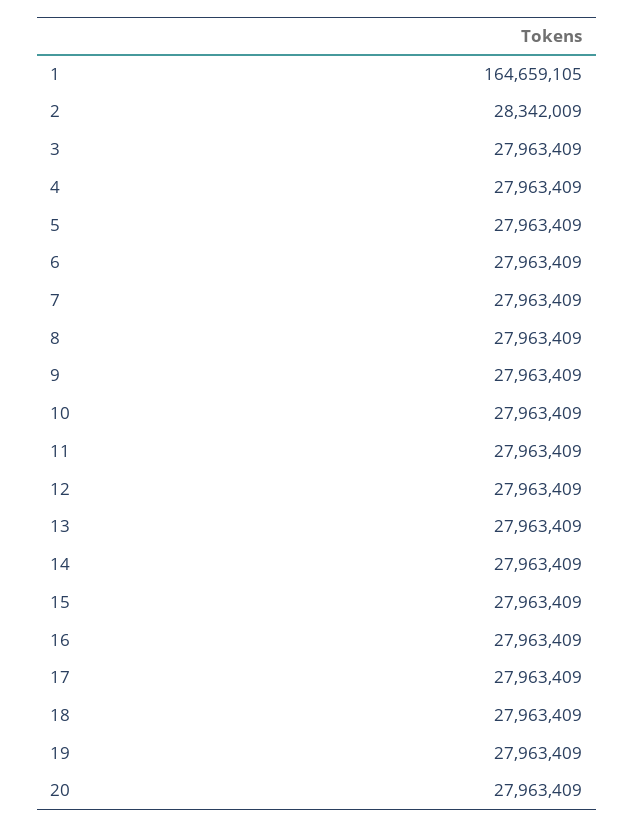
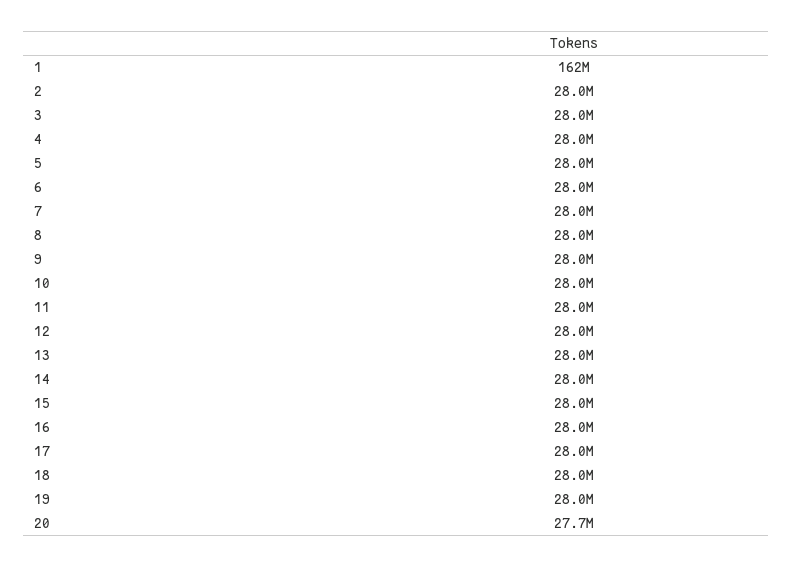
  {
-   "1": 164659105,
+   "1": 162000000,
-   "2": 28342009,
+   "2": 28000000,
    "3": 27963409,
    "4": 27963409,
    "5": 27963409,
    "6": 27963409,
    "7": 27963409,
    "8": 27963409,
    "9": 27963409,
    "10": 27963409,
    "11": 27963409,
    "12": 27963409,
    "13": 27963409,
    "14": 27963409,
    "15": 27963409,
    "16": 27963409,
    "17": 27963409,
    "18": 27963409,
    "19": 27963409,
-   "20": 27963409
+   "20": 27700000
  }

